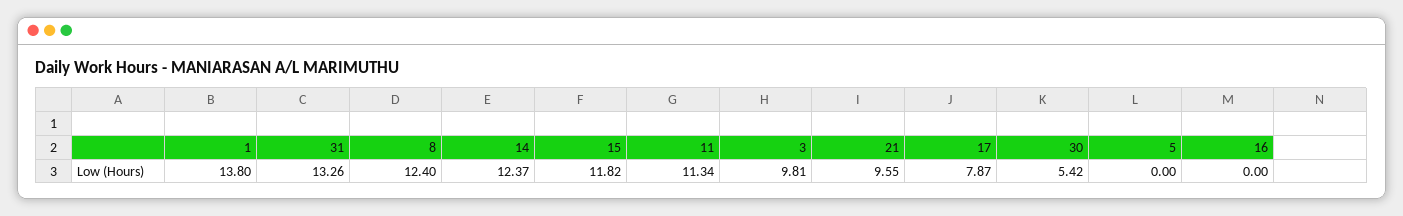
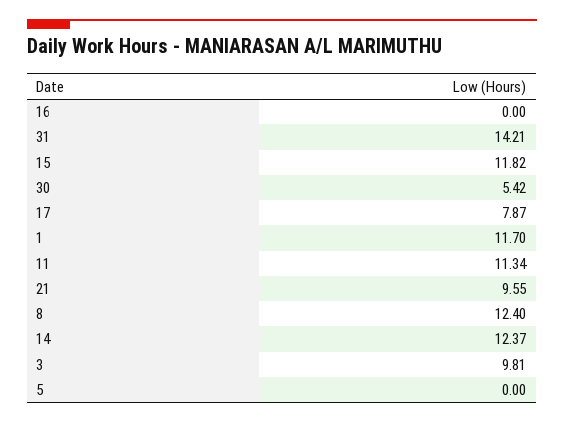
  {
-   "1": 13.8,
+   "1": 11.7,
-   "31": 13.26,
+   "31": 14.21,
    "8": 12.4,
    "14": 12.37,
    "15": 11.82,
    "11": 11.34,
    "3": 9.81,
    "21": 9.55,
    "17": 7.87,
    "30": 5.42,
    "5": 0,
    "16": 0
  }

